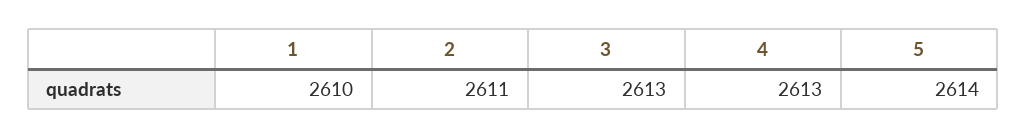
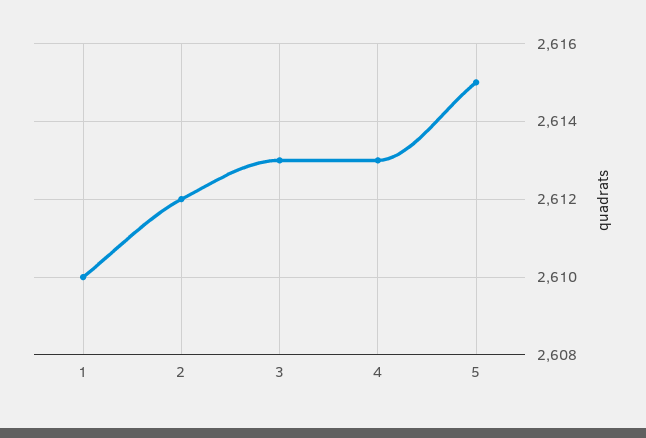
  {
    "1": 2610,
-   "2": 2611,
+   "2": 2612,
    "3": 2613,
    "4": 2613,
-   "5": 2614
+   "5": 2615
  }

